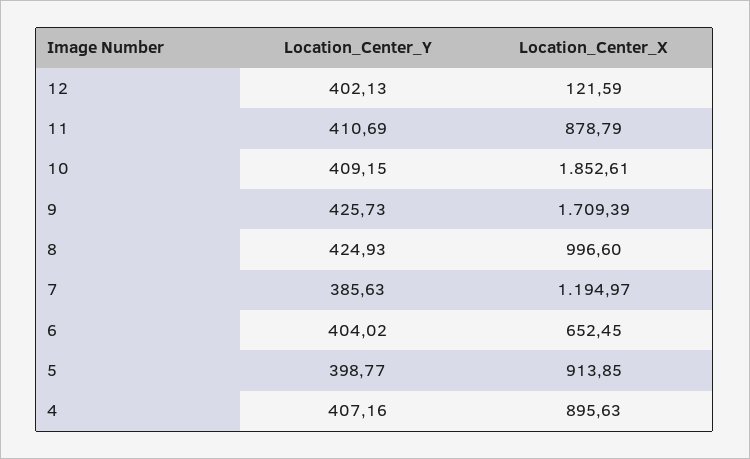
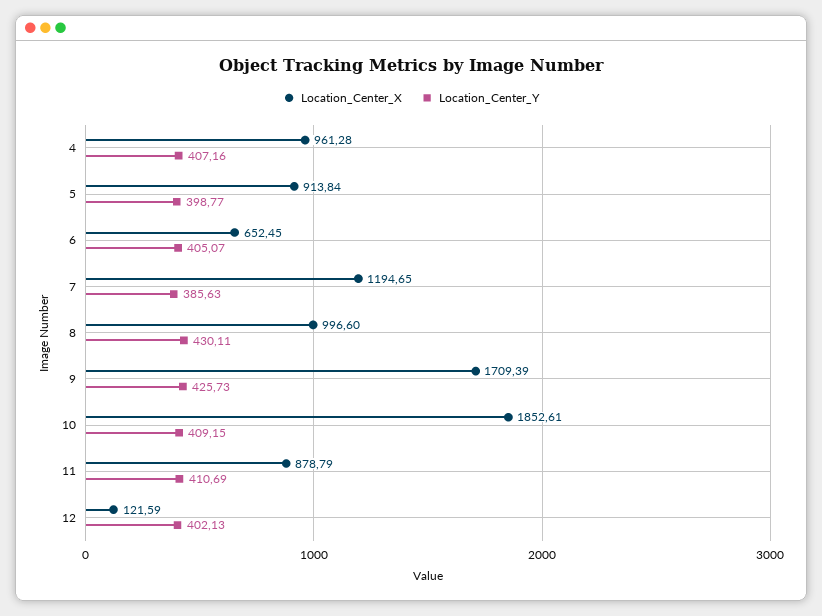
  {
    "Location_Center_Y": {
      "12": 402.13,
      "11": 410.69,
      "10": 409.15,
      "9": 425.73,
-     "8": 424.93,
+     "8": 430.11,
      "7": 385.63,
-     "6": 404.02,
+     "6": 405.07,
      "5": 398.77,
      "4": 407.16
    },
    "Location_Center_X": {
      "12": 121.59,
      "11": 878.79,
      "10": 1852.61,
      "9": 1709.39,
      "8": 996.6,
-     "7": 1194.97,
+     "7": 1194.65,
      "6": 652.45,
-     "5": 913.85,
+     "5": 913.84,
-     "4": 895.63
+     "4": 961.28
    }
  }

